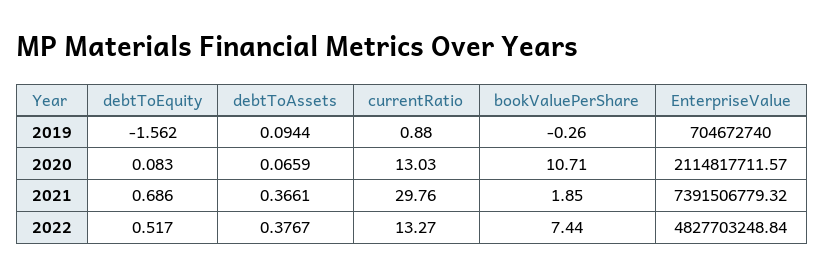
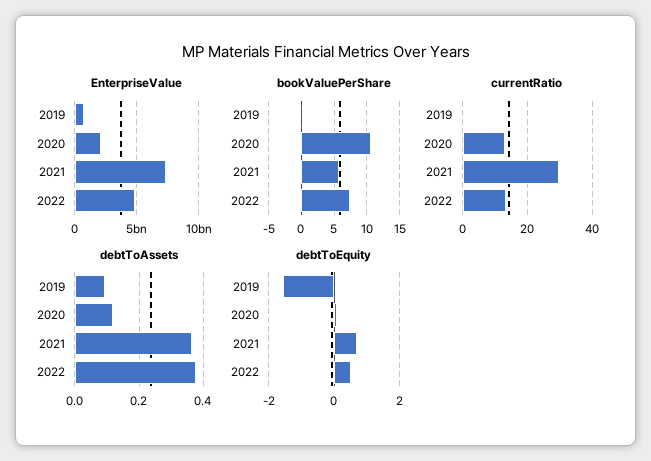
  {
    "debtToEquity": {
      "2019": -1.562,
      "2020": 0.083,
      "2021": 0.686,
      "2022": 0.517
    },
    "debtToAssets": {
      "2019": 0.0944,
-     "2020": 0.0659,
+     "2020": 0.12,
      "2021": 0.3661,
      "2022": 0.3767
    },
    "currentRatio": {
      "2019": 0.88,
      "2020": 13.03,
      "2021": 29.76,
      "2022": 13.27
    },
    "bookValuePerShare": {
      "2019": -0.26,
      "2020": 10.71,
-     "2021": 1.85,
+     "2021": 6,
      "2022": 7.44
    },
    "EnterpriseValue": {
      "2019": 704672740,
      "2020": 2114817711.57,
      "2021": 7391506779.32,
      "2022": 4827703248.84
    }
  }

